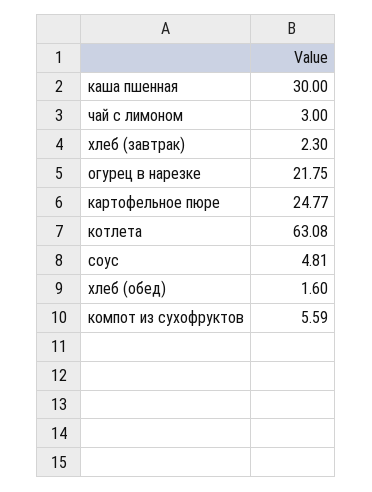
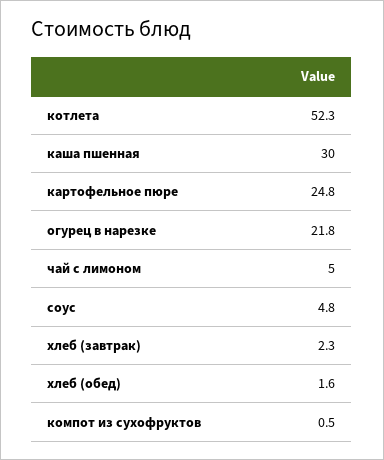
  {
    "каша пшенная": 30,
-   "чай с лимоном": 3,
+   "чай с лимоном": 5,
    "хлеб (завтрак)": 2.3,
    "огурец в нарезке": 21.75,
    "картофельное пюре": 24.77,
-   "котлета": 63.08,
+   "котлета": 52.3,
    "соус": 4.81,
    "хлеб (обед)": 1.6,
-   "компот из сухофруктов": 5.59
+   "компот из сухофруктов": 0.5
  }

